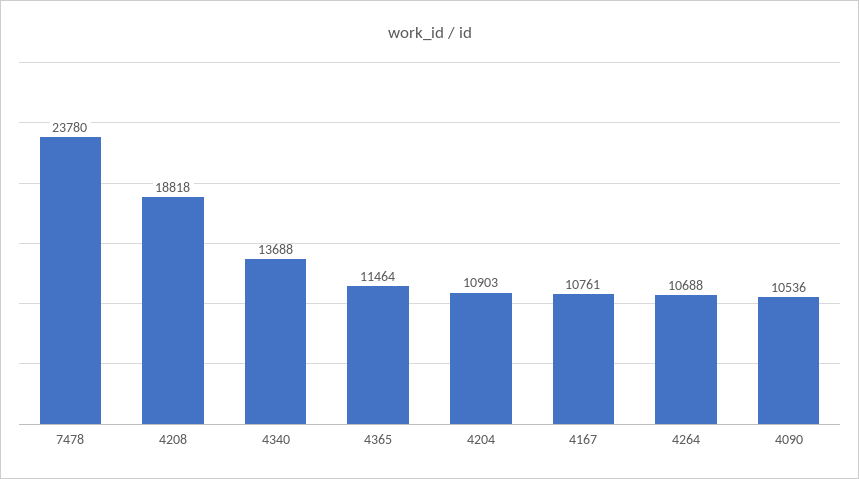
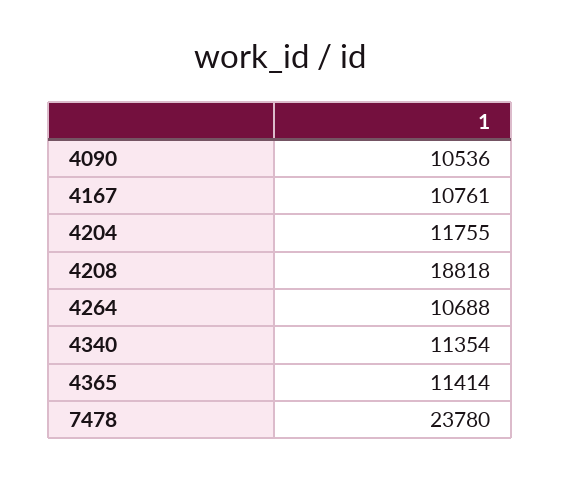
  {
    "7478": 23780,
    "4208": 18818,
-   "4340": 13688,
+   "4340": 11354,
-   "4365": 11464,
+   "4365": 11414,
-   "4204": 10903,
+   "4204": 11755,
    "4167": 10761,
    "4264": 10688,
    "4090": 10536
  }

